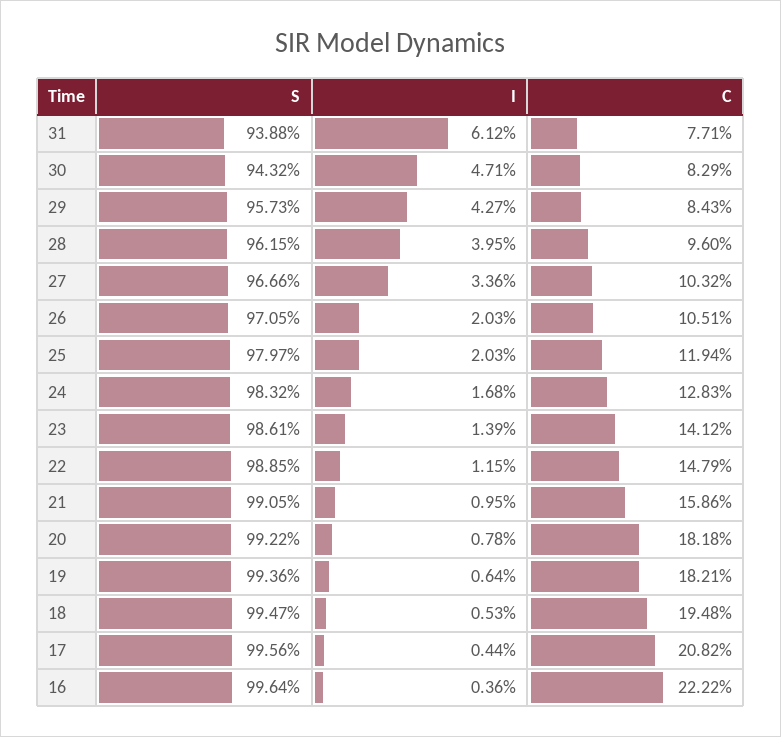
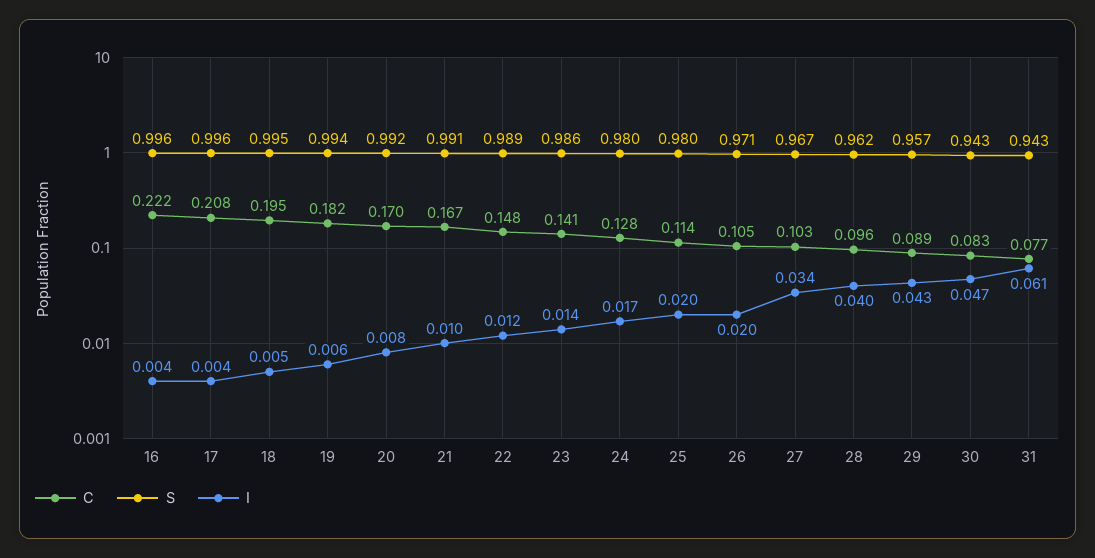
  {
    "S": {
-     "31": 0.9388,
+     "31": 0.943,
      "30": 0.9432,
      "29": 0.9573,
      "28": 0.9615,
      "27": 0.9666,
      "26": 0.9705,
      "25": 0.9797,
-     "24": 0.9832,
+     "24": 0.98,
      "23": 0.9861,
      "22": 0.9885,
      "21": 0.9905,
      "20": 0.9922,
      "19": 0.9936,
      "18": 0.9947,
      "17": 0.9956,
      "16": 0.9964
    },
    "I": {
      "31": 0.0612,
      "30": 0.0471,
      "29": 0.0427,
      "28": 0.0395,
      "27": 0.0336,
      "26": 0.0203,
      "25": 0.0203,
      "24": 0.0168,
      "23": 0.0139,
      "22": 0.0115,
      "21": 0.0095,
      "20": 0.0078,
      "19": 0.0064,
      "18": 0.0053,
      "17": 0.0044,
      "16": 0.0036
    },
    "C": {
      "31": 0.0771,
      "30": 0.0829,
-     "29": 0.0843,
+     "29": 0.089,
      "28": 0.096,
      "27": 0.1032,
      "26": 0.1051,
-     "25": 0.1194,
+     "25": 0.114,
      "24": 0.1283,
      "23": 0.1412,
      "22": 0.1479,
-     "21": 0.1586,
+     "21": 0.167,
-     "20": 0.1818,
+     "20": 0.17,
      "19": 0.1821,
      "18": 0.1948,
      "17": 0.2082,
      "16": 0.2222
    }
  }

